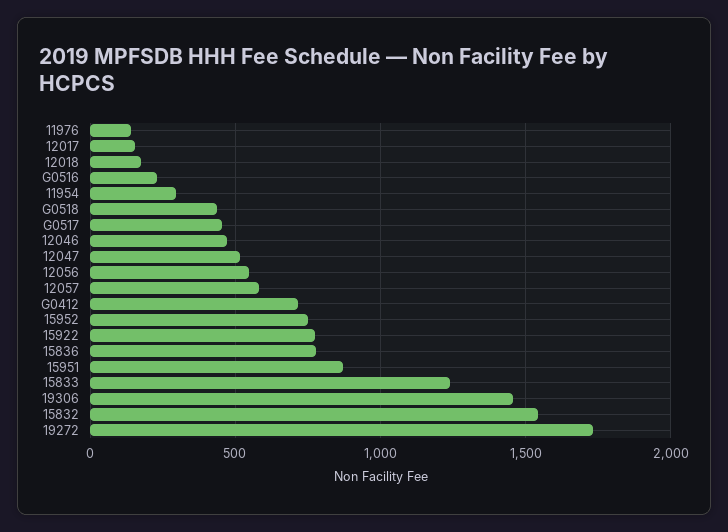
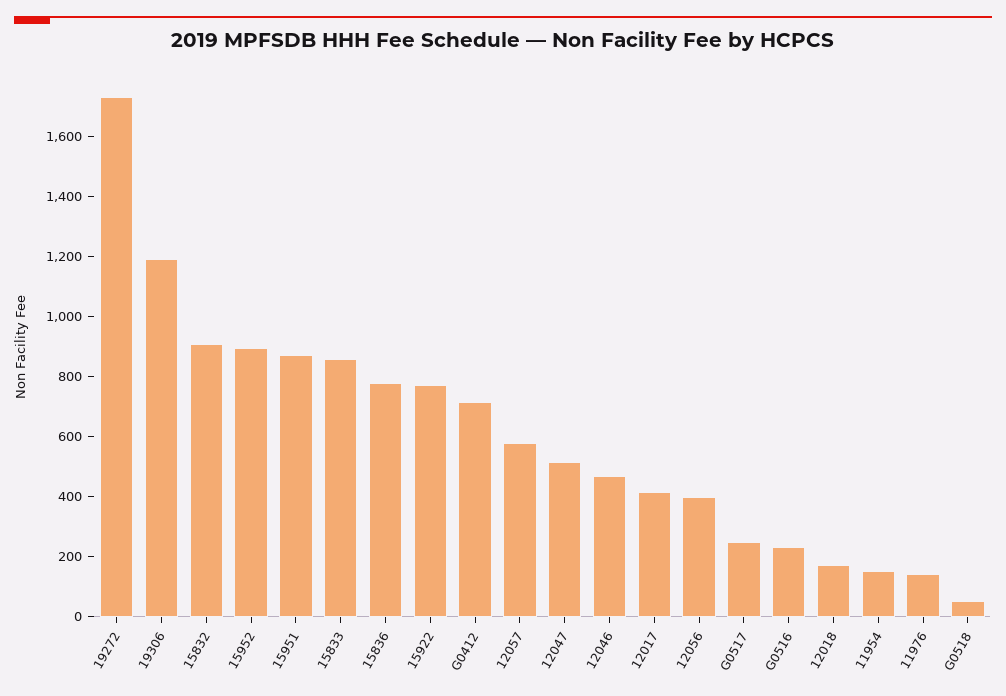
  {
    "11976": 150,
-   "12017": 150,
+   "12017": 400,
    "12018": 150,
    "G0516": 250,
-   "11954": 300,
+   "11954": 150,
-   "G0518": 450,
+   "G0518": 50,
-   "G0517": 450,
+   "G0517": 250,
    "12046": 450,
    "12047": 500,
-   "12056": 550,
+   "12056": 400,
    "12057": 600,
    "G0412": 700,
-   "15952": 750,
+   "15952": 900,
    "15922": 750,
    "15836": 800,
    "15951": 850,
-   "15833": 1250,
+   "15833": 850,
-   "19306": 1450,
+   "19306": 1200,
-   "15832": 1550,
+   "15832": 900,
    "19272": 1750
  }

